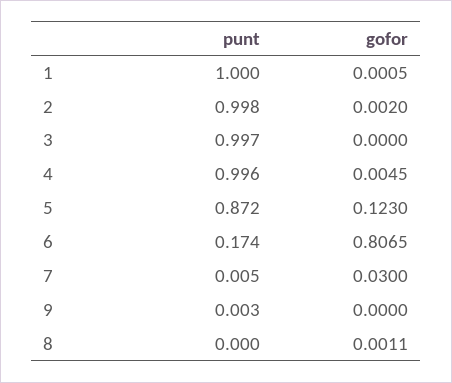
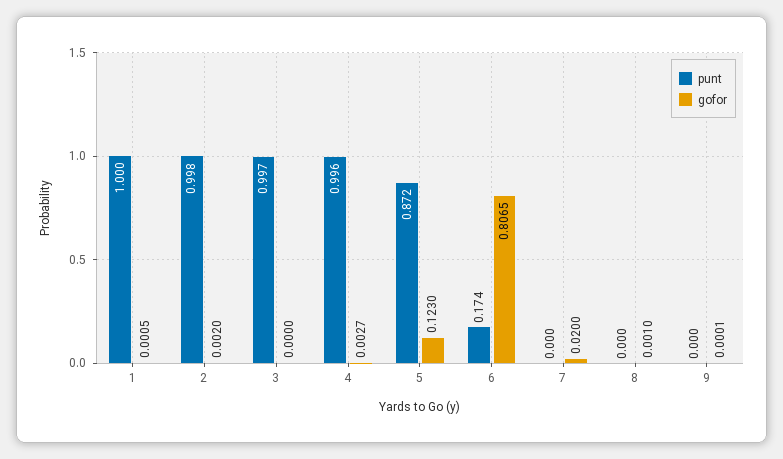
  {
    "punt": {
      "1": 1,
      "2": 0.998,
      "3": 0.997,
      "4": 0.996,
      "5": 0.872,
      "6": 0.174,
-     "7": 0.005,
+     "7": 0,
-     "9": 0.003,
+     "9": 0,
      "8": 0
    },
    "gofor": {
      "1": 0.0005,
      "2": 0.002,
      "3": 0,
-     "4": 0.0045,
+     "4": 0.0027,
      "5": 0.123,
      "6": 0.8065,
-     "7": 0.03,
+     "7": 0.02,
-     "9": 0,
+     "9": 0.0001,
-     "8": 0.0011
+     "8": 0.001
    }
  }

